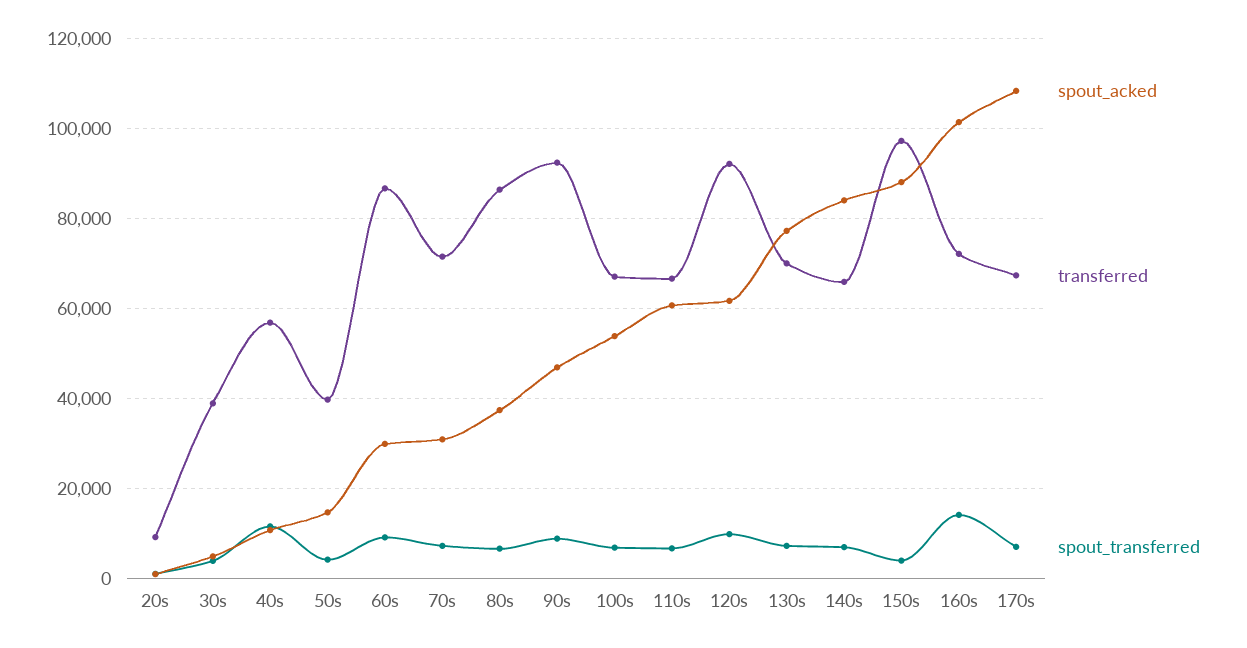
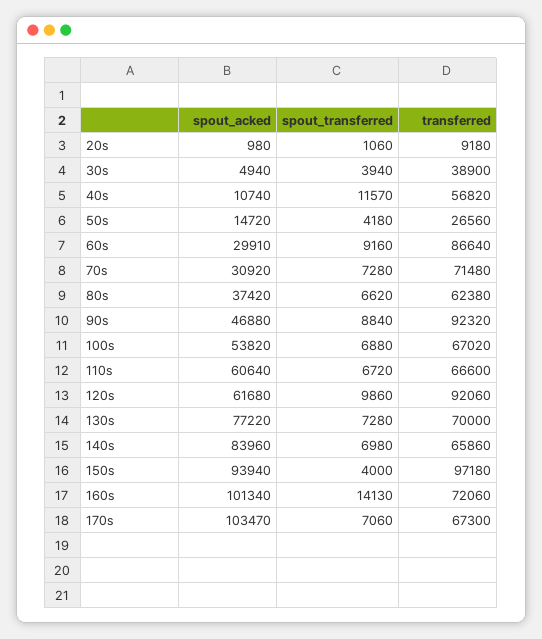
  {
    "spout_acked": {
      "20s": 980,
      "30s": 4940,
      "40s": 10740,
      "50s": 14720,
      "60s": 29910,
      "70s": 30920,
      "80s": 37420,
      "90s": 46880,
      "100s": 53820,
      "110s": 60640,
      "120s": 61680,
      "130s": 77220,
      "140s": 83960,
-     "150s": 88000,
+     "150s": 93940,
      "160s": 101340,
-     "170s": 108000
+     "170s": 103470
    },
    "transferred": {
      "20s": 9180,
      "30s": 38900,
      "40s": 56820,
-     "50s": 40000,
+     "50s": 26560,
      "60s": 86640,
      "70s": 71480,
-     "80s": 86000,
+     "80s": 62380,
      "90s": 92320,
      "100s": 67020,
      "110s": 66600,
      "120s": 92060,
      "130s": 70000,
      "140s": 65860,
      "150s": 97180,
      "160s": 72060,
      "170s": 67300
    },
    "spout_transferred": {
      "20s": 1060,
      "30s": 3940,
      "40s": 11570,
      "50s": 4180,
      "60s": 9160,
      "70s": 7280,
      "80s": 6620,
      "90s": 8840,
      "100s": 6880,
      "110s": 6720,
      "120s": 9860,
      "130s": 7280,
      "140s": 6980,
      "150s": 4000,
      "160s": 14130,
      "170s": 7060
    }
  }

